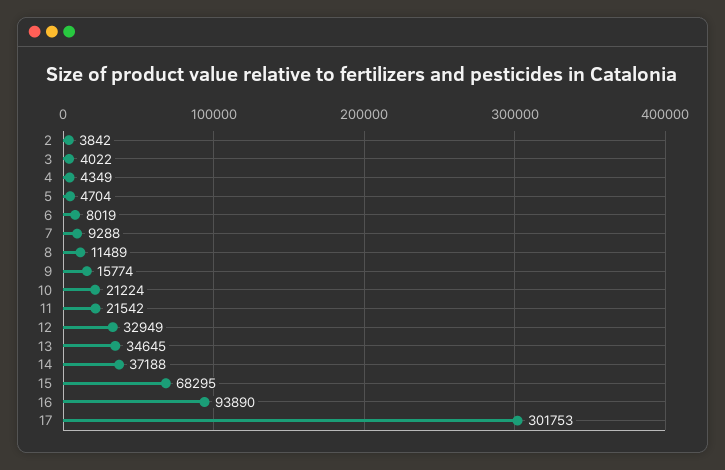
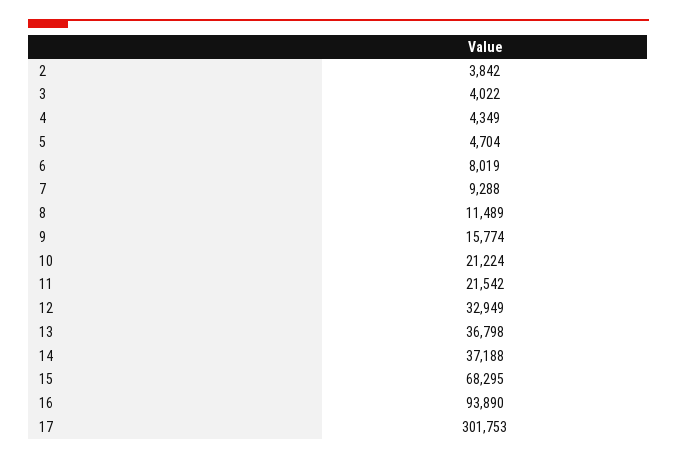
  {
    "2": 3842,
    "3": 4022,
    "4": 4349,
    "5": 4704,
    "6": 8019,
    "7": 9288,
    "8": 11489,
    "9": 15774,
    "10": 21224,
    "11": 21542,
    "12": 32949,
-   "13": 34645,
+   "13": 36798,
    "14": 37188,
    "15": 68295,
    "16": 93890,
    "17": 301753
  }

